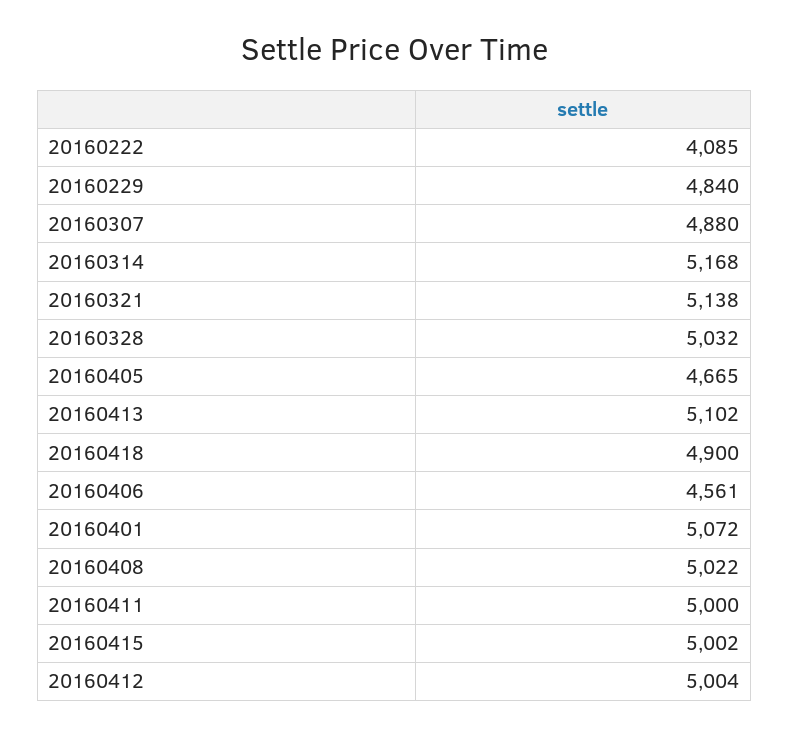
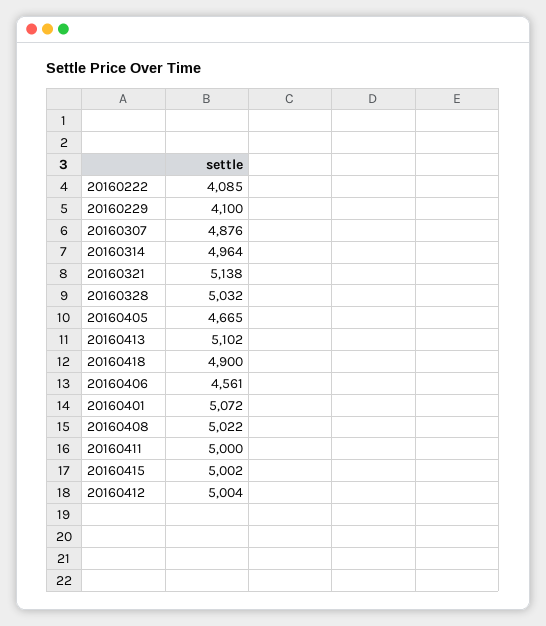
  {
    "20160222": 4085,
-   "20160229": 4840,
+   "20160229": 4100,
-   "20160307": 4880,
+   "20160307": 4876,
-   "20160314": 5168,
+   "20160314": 4964,
    "20160321": 5138,
    "20160328": 5032,
    "20160405": 4665,
    "20160413": 5102,
    "20160418": 4900,
    "20160406": 4561,
    "20160401": 5072,
    "20160408": 5022,
    "20160411": 5000,
    "20160415": 5002,
    "20160412": 5004
  }

